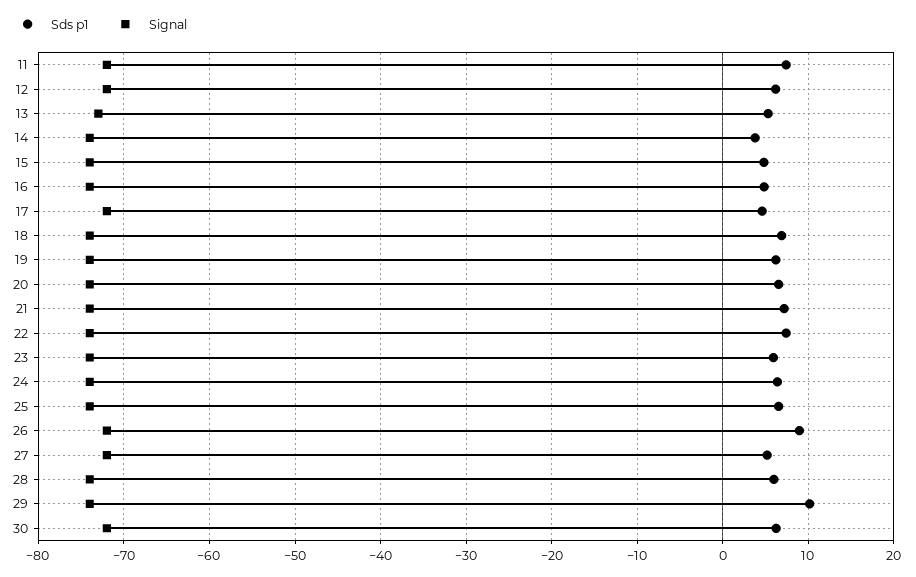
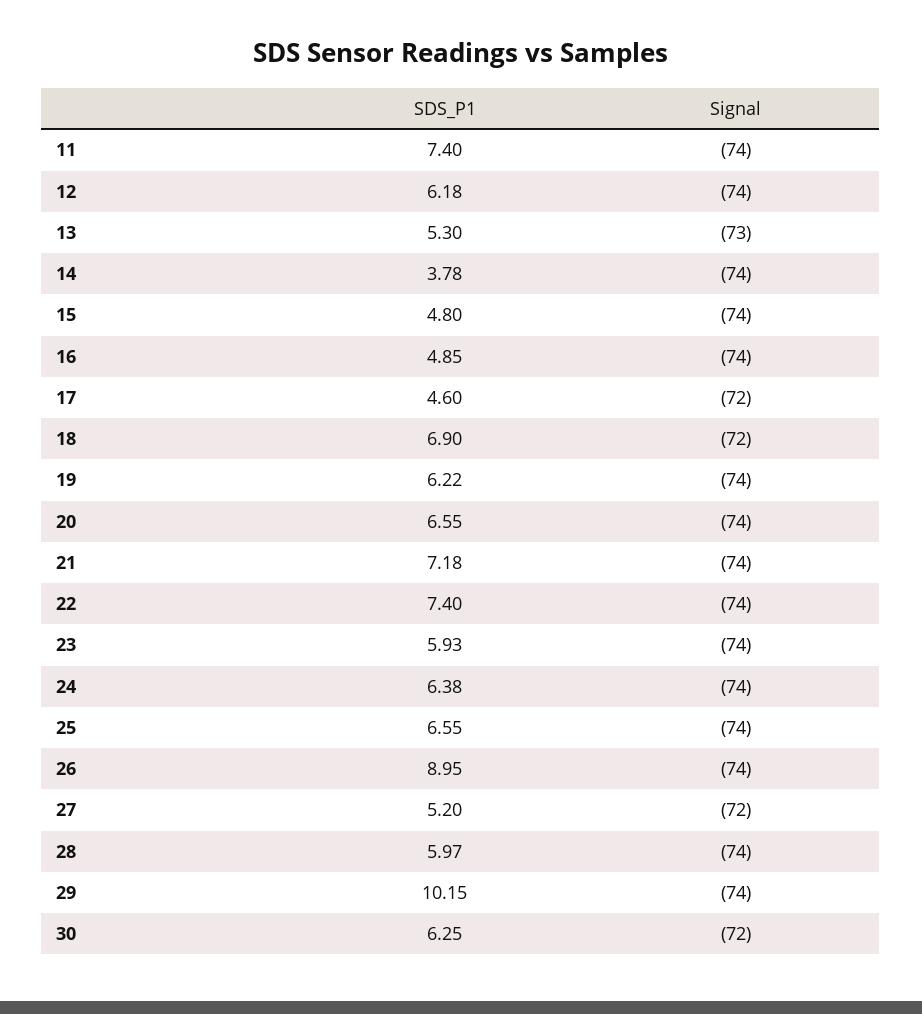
  {
    "Sds p1": {
      "11": 7.4,
      "12": 6.18,
      "13": 5.3,
      "14": 3.78,
      "15": 4.8,
      "16": 4.85,
      "17": 4.6,
      "18": 6.9,
      "19": 6.22,
      "20": 6.55,
      "21": 7.18,
      "22": 7.4,
      "23": 5.93,
      "24": 6.38,
      "25": 6.55,
      "26": 8.95,
      "27": 5.2,
      "28": 5.97,
      "29": 10.15,
      "30": 6.25
    },
    "Signal": {
-     "11": -72,
+     "11": -74,
-     "12": -72,
+     "12": -74,
      "13": -73,
      "14": -74,
      "15": -74,
      "16": -74,
      "17": -72,
-     "18": -74,
+     "18": -72,
      "19": -74,
      "20": -74,
      "21": -74,
      "22": -74,
      "23": -74,
      "24": -74,
      "25": -74,
-     "26": -72,
+     "26": -74,
      "27": -72,
      "28": -74,
      "29": -74,
      "30": -72
    }
  }

